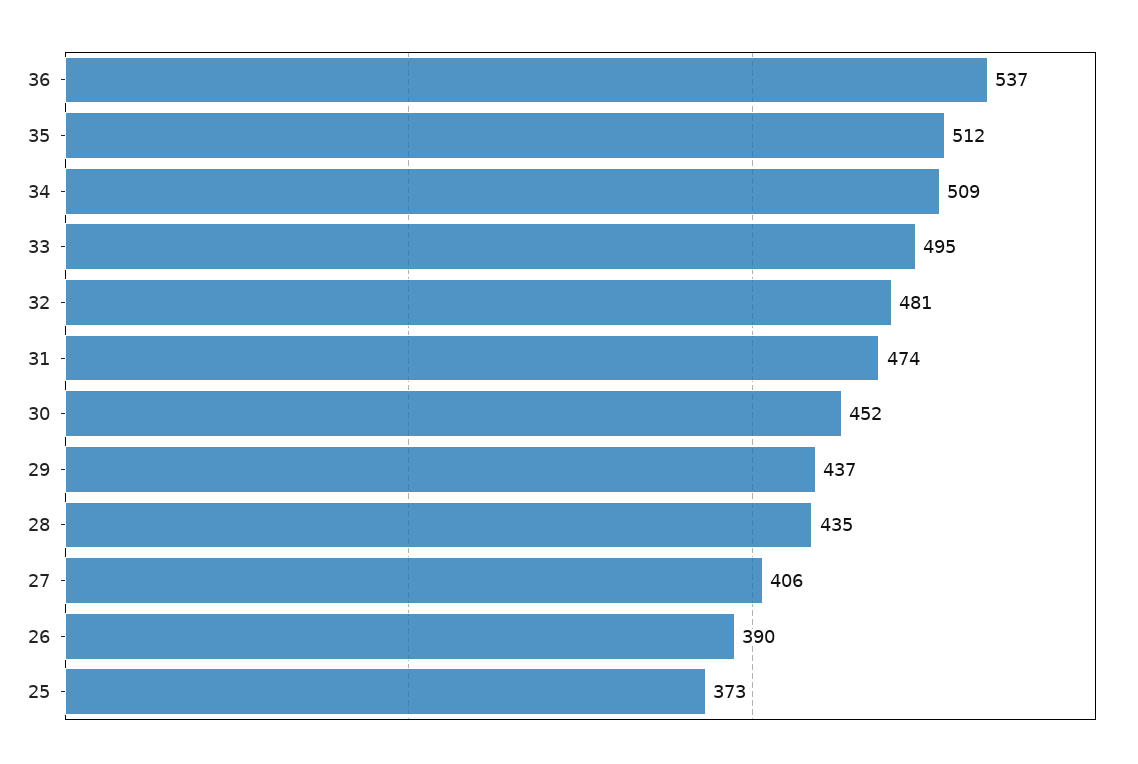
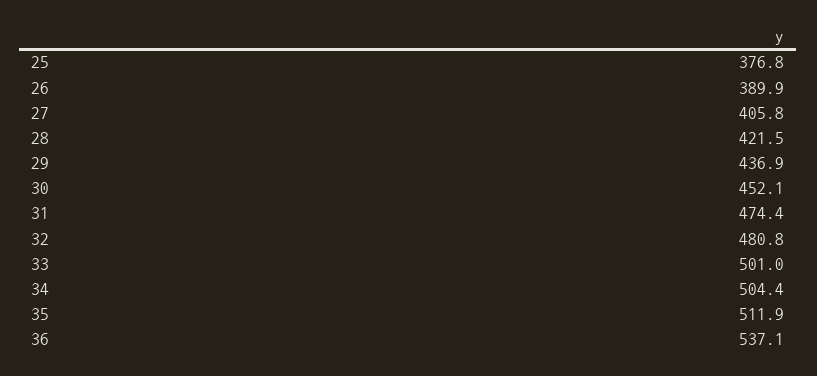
  {
    "36": 537.1,
    "35": 511.9,
-   "34": 509,
+   "34": 504.4,
-   "33": 495,
+   "33": 501,
    "32": 480.8,
    "31": 474.4,
    "30": 452.1,
    "29": 436.9,
-   "28": 435,
+   "28": 421.5,
    "27": 405.8,
    "26": 389.9,
-   "25": 373
+   "25": 376.8
  }

